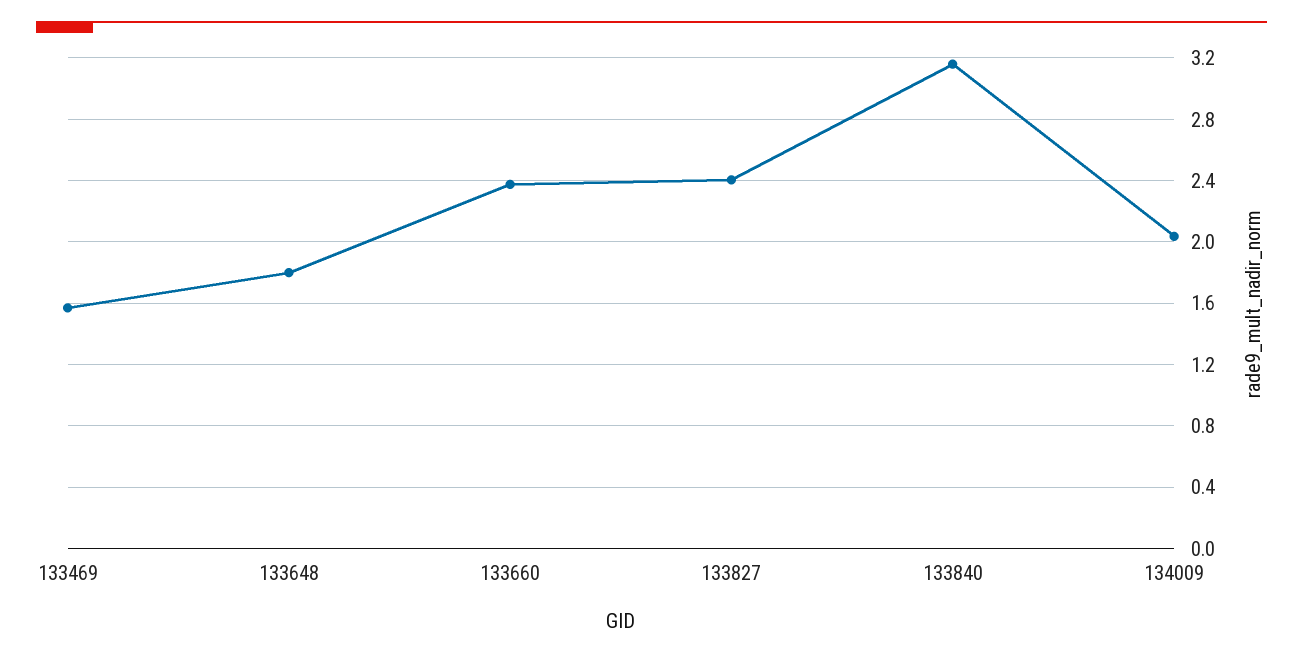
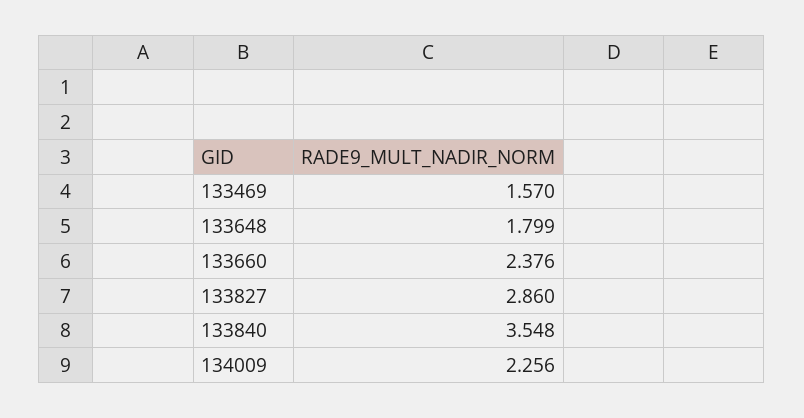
  {
    "133469": 1.57,
    "133648": 1.799,
    "133660": 2.376,
-   "133827": 2.4,
+   "133827": 2.86,
-   "133840": 3.15,
+   "133840": 3.548,
-   "134009": 2.05
+   "134009": 2.256
  }

